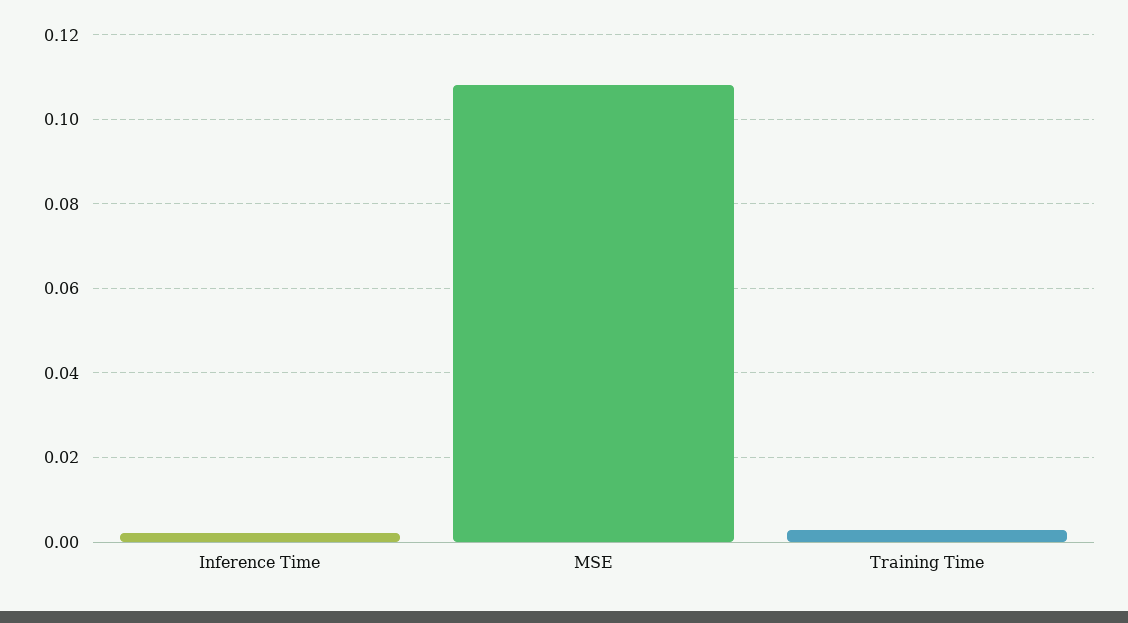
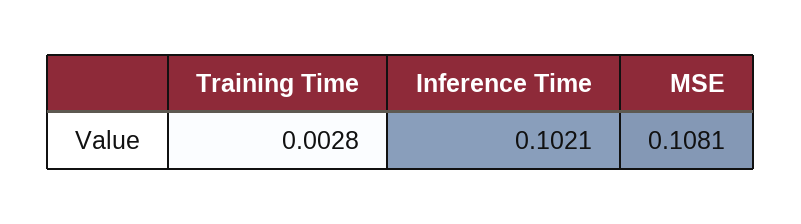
  {
-   "Inference Time": 0.002,
+   "Inference Time": 0.1021,
    "MSE": 0.1081,
    "Training Time": 0.0028
  }

